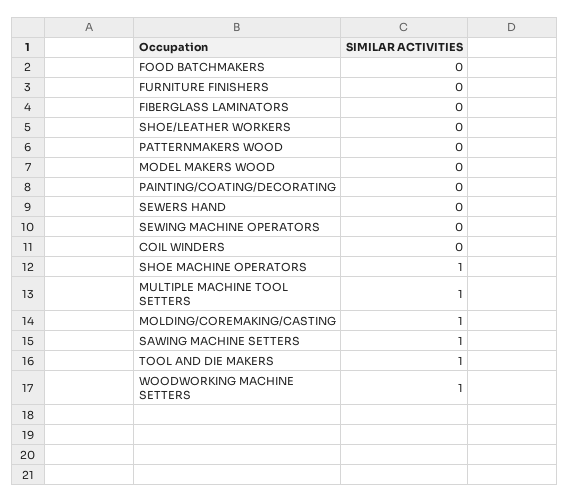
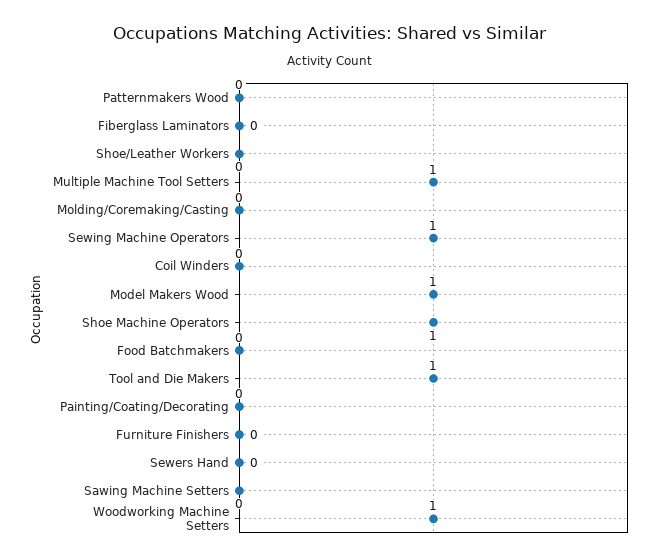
  {
    "FOOD BATCHMAKERS": 0,
    "FURNITURE FINISHERS": 0,
    "FIBERGLASS LAMINATORS": 0,
    "SHOE/LEATHER WORKERS": 0,
    "PATTERNMAKERS WOOD": 0,
-   "MODEL MAKERS WOOD": 0,
+   "MODEL MAKERS WOOD": 1,
    "PAINTING/COATING/DECORATING": 0,
    "SEWERS HAND": 0,
-   "SEWING MACHINE OPERATORS": 0,
+   "SEWING MACHINE OPERATORS": 1,
    "COIL WINDERS": 0,
    "SHOE MACHINE OPERATORS": 1,
    "MULTIPLE MACHINE TOOL SETTERS": 1,
-   "MOLDING/COREMAKING/CASTING": 1,
+   "MOLDING/COREMAKING/CASTING": 0,
-   "SAWING MACHINE SETTERS": 1,
+   "SAWING MACHINE SETTERS": 0,
    "TOOL AND DIE MAKERS": 1,
    "WOODWORKING MACHINE SETTERS": 1
  }

